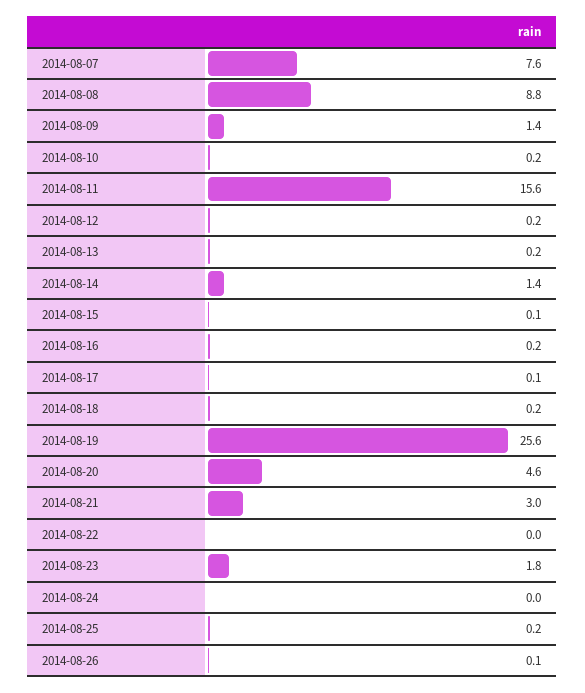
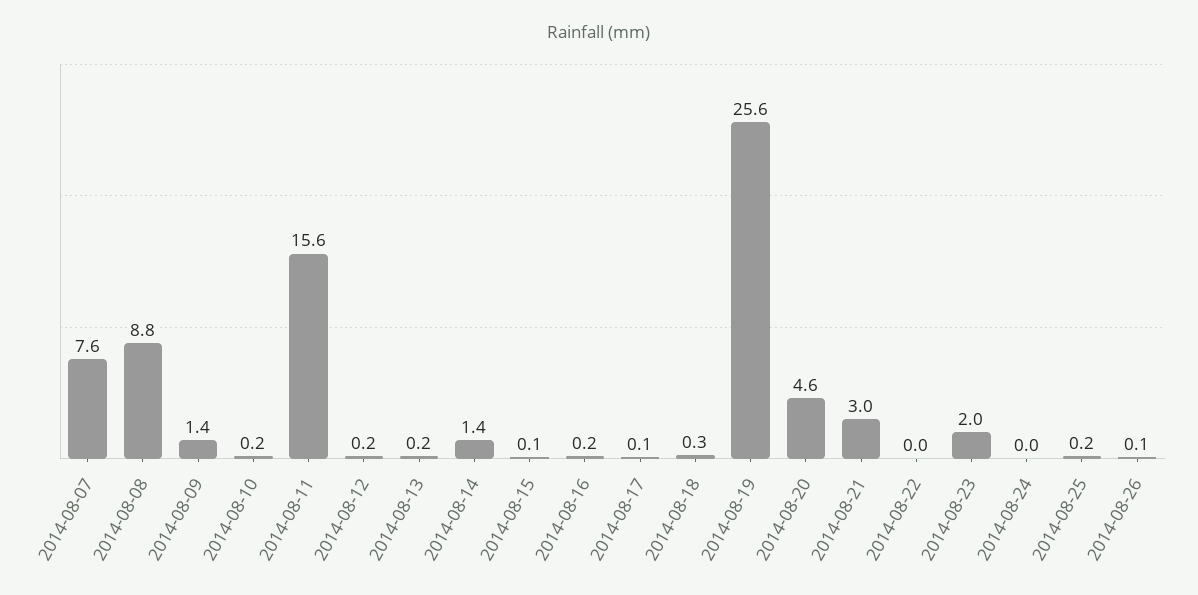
  {
    "2014-08-07": 7.6,
    "2014-08-08": 8.8,
    "2014-08-09": 1.4,
    "2014-08-10": 0.2,
    "2014-08-11": 15.6,
    "2014-08-12": 0.2,
    "2014-08-13": 0.2,
    "2014-08-14": 1.4,
    "2014-08-15": 0.1,
    "2014-08-16": 0.2,
    "2014-08-17": 0.1,
-   "2014-08-18": 0.2,
+   "2014-08-18": 0.3,
    "2014-08-19": 25.6,
    "2014-08-20": 4.6,
    "2014-08-21": 3,
    "2014-08-22": 0,
-   "2014-08-23": 1.8,
+   "2014-08-23": 2,
    "2014-08-24": 0,
    "2014-08-25": 0.2,
    "2014-08-26": 0.1
  }

